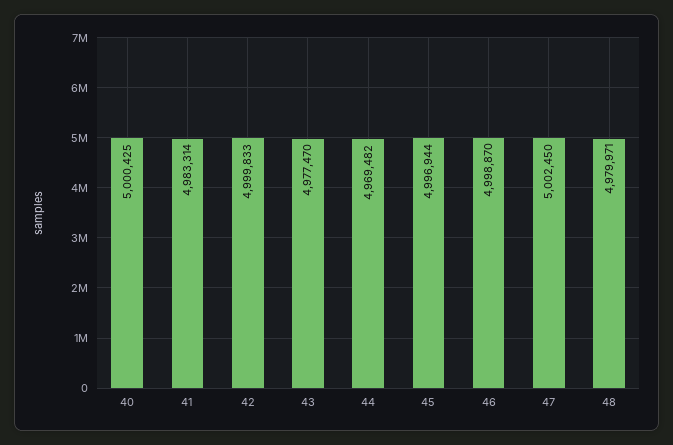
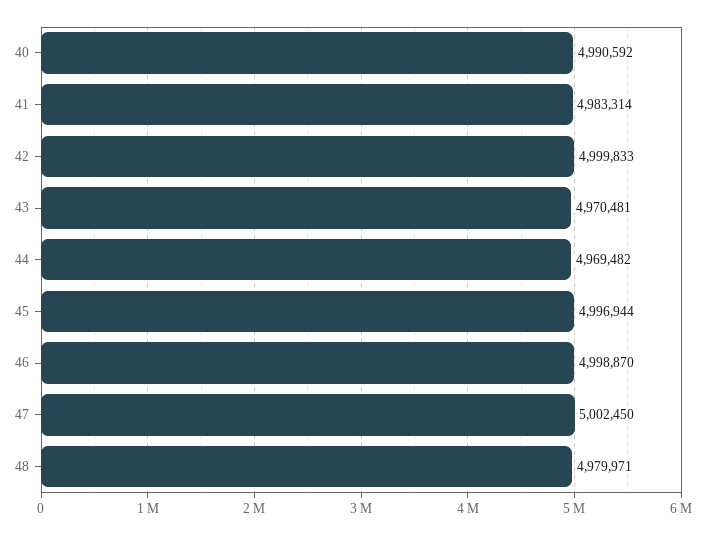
  {
-   "40": 5000425,
+   "40": 4990592,
    "41": 4983314,
    "42": 4999833,
-   "43": 4977470,
+   "43": 4970481,
    "44": 4969482,
    "45": 4996944,
    "46": 4998870,
    "47": 5002450,
    "48": 4979971
  }

